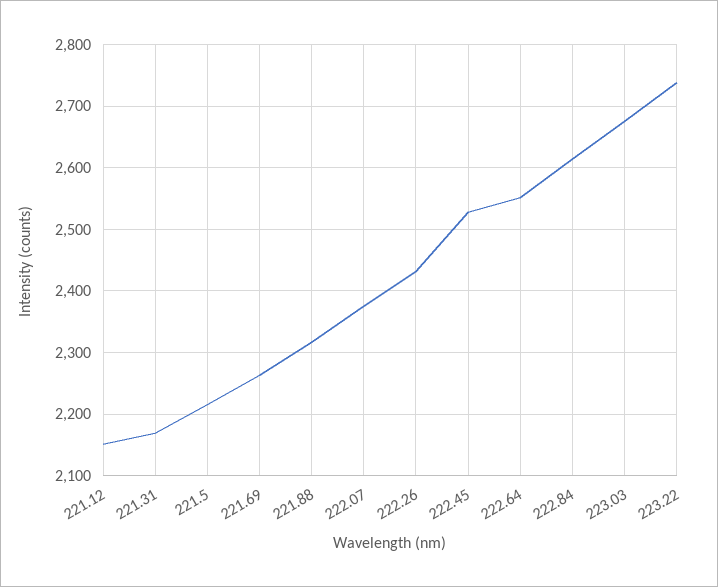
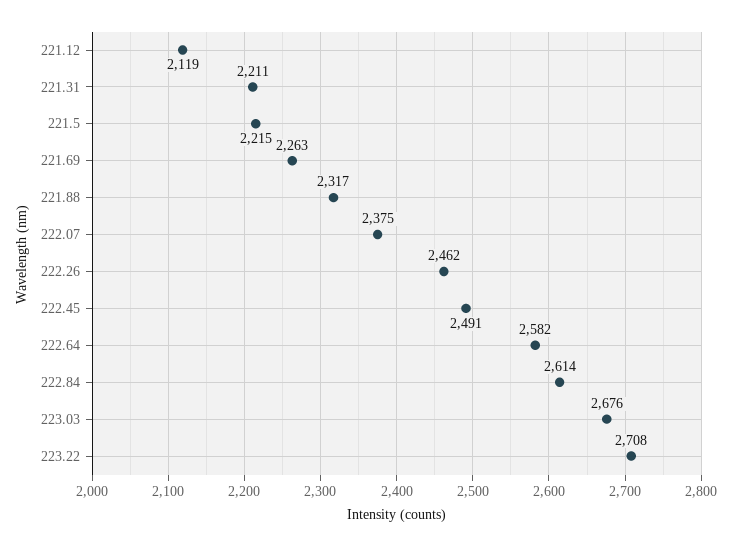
  {
-   "221.12": 2150,
+   "221.12": 2119,
-   "221.31": 2170,
+   "221.31": 2211,
    "221.5": 2215,
    "221.69": 2263,
    "221.88": 2317,
    "222.07": 2375,
-   "222.26": 2430,
+   "222.26": 2462,
-   "222.45": 2530,
+   "222.45": 2491,
-   "222.64": 2550,
+   "222.64": 2582,
    "222.84": 2614,
    "223.03": 2676,
-   "223.22": 2740
+   "223.22": 2708
  }

